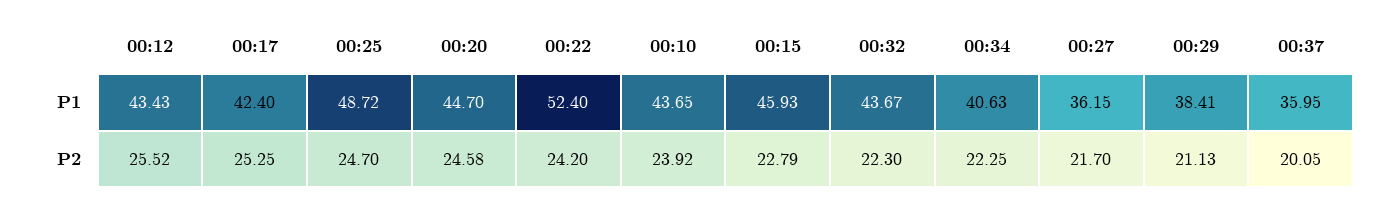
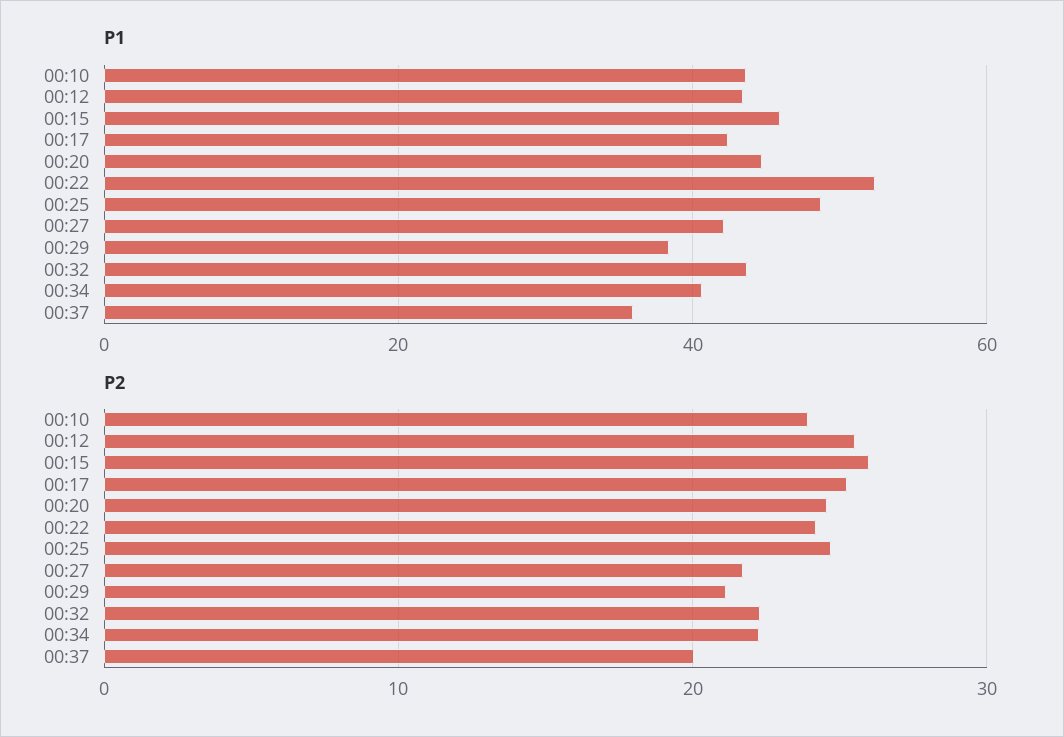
  {
    "P1": {
      "00:12": 43.43,
      "00:17": 42.4,
      "00:25": 48.72,
      "00:20": 44.7,
      "00:22": 52.4,
      "00:10": 43.65,
      "00:15": 45.93,
      "00:32": 43.67,
      "00:34": 40.63,
-     "00:27": 36.15,
+     "00:27": 42,
      "00:29": 38.41,
      "00:37": 35.95
    },
    "P2": {
      "00:12": 25.52,
      "00:17": 25.25,
      "00:25": 24.7,
      "00:20": 24.58,
      "00:22": 24.2,
      "00:10": 23.92,
-     "00:15": 22.79,
+     "00:15": 26,
      "00:32": 22.3,
      "00:34": 22.25,
      "00:27": 21.7,
      "00:29": 21.13,
      "00:37": 20.05
    }
  }

